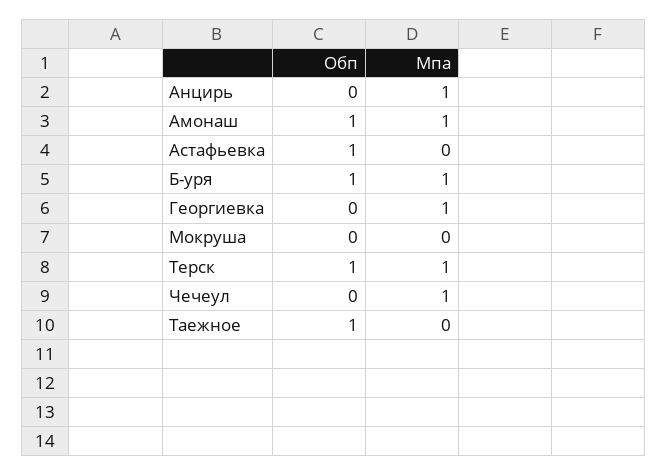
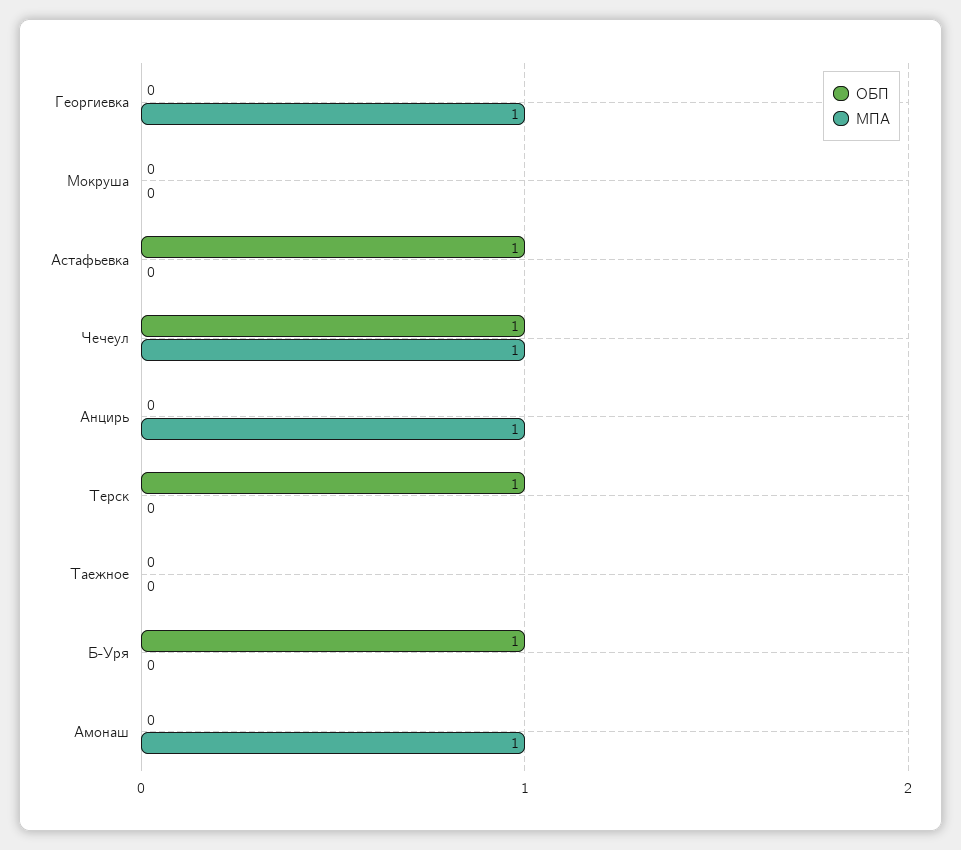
  {
    "Обп": {
      "Анцирь": 0,
-     "Амонаш": 1,
+     "Амонаш": 0,
      "Астафьевка": 1,
      "Б-уря": 1,
      "Георгиевка": 0,
      "Мокруша": 0,
      "Терск": 1,
-     "Чечеул": 0,
+     "Чечеул": 1,
-     "Таежное": 1
+     "Таежное": 0
    },
    "Мпа": {
      "Анцирь": 1,
      "Амонаш": 1,
      "Астафьевка": 0,
-     "Б-уря": 1,
+     "Б-уря": 0,
      "Георгиевка": 1,
      "Мокруша": 0,
-     "Терск": 1,
+     "Терск": 0,
      "Чечеул": 1,
      "Таежное": 0
    }
  }

